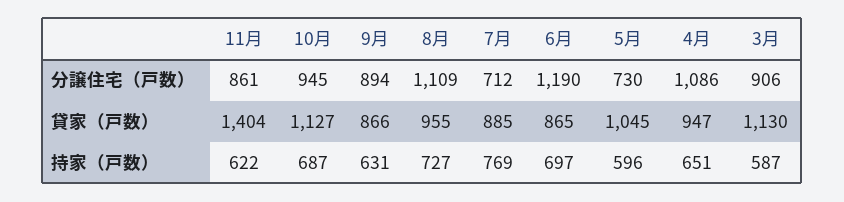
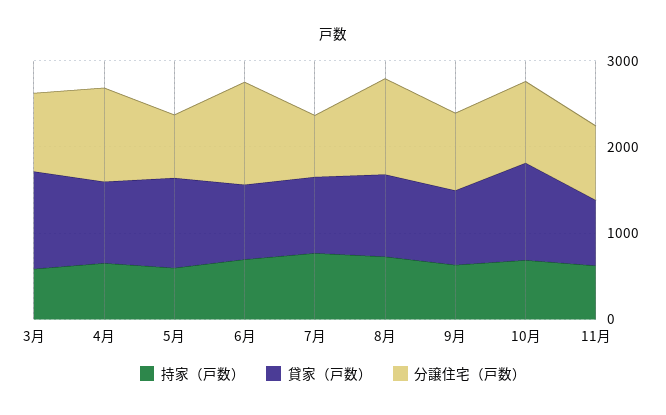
  {
    "分譲住宅（戸数）": {
      "11月": 861,
      "10月": 945,
      "9月": 894,
      "8月": 1109,
      "7月": 712,
      "6月": 1190,
      "5月": 730,
      "4月": 1086,
      "3月": 906
    },
    "貸家（戸数）": {
-     "11月": 1404,
+     "11月": 800,
      "10月": 1127,
      "9月": 866,
      "8月": 955,
      "7月": 885,
      "6月": 865,
      "5月": 1045,
      "4月": 947,
      "3月": 1130
    },
    "持家（戸数）": {
      "11月": 622,
      "10月": 687,
      "9月": 631,
      "8月": 727,
      "7月": 769,
      "6月": 697,
      "5月": 596,
      "4月": 651,
      "3月": 587
    }
  }

